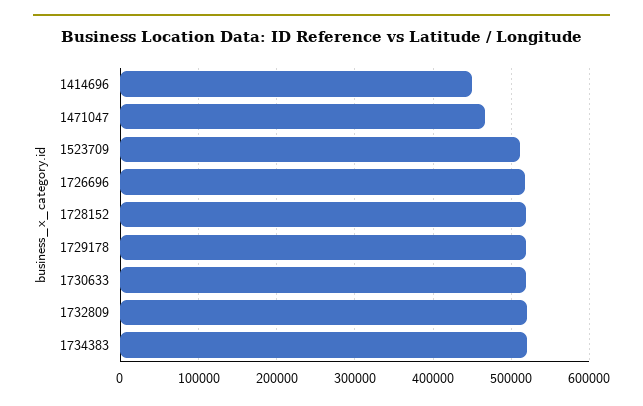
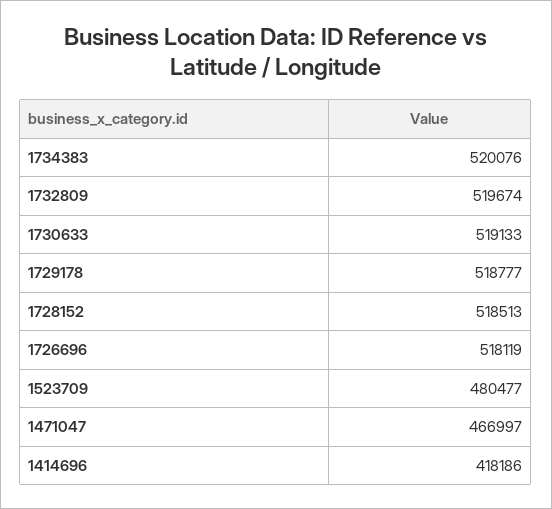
  {
-   "1414696": 450000,
+   "1414696": 418186,
    "1471047": 466997,
-   "1523709": 510000,
+   "1523709": 480477,
    "1726696": 518119,
    "1728152": 518513,
    "1729178": 518777,
    "1730633": 519133,
    "1732809": 519674,
    "1734383": 520076
  }

